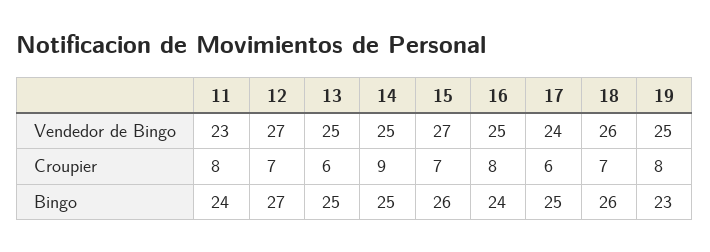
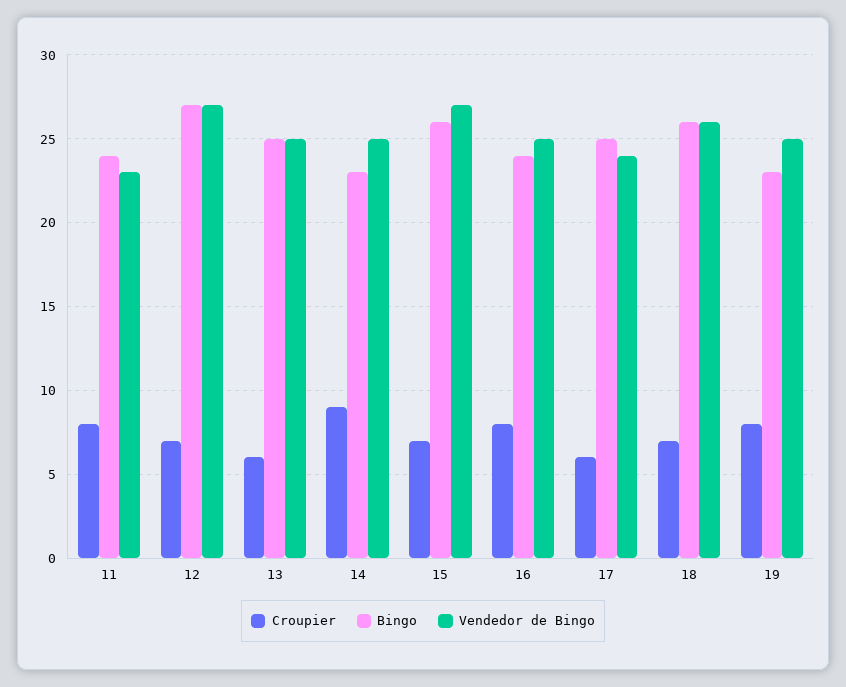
  {
    "Vendedor de Bingo": {
      "11": 23,
      "12": 27,
      "13": 25,
      "14": 25,
      "15": 27,
      "16": 25,
      "17": 24,
      "18": 26,
      "19": 25
    },
    "Croupier": {
      "11": 8,
      "12": 7,
      "13": 6,
      "14": 9,
      "15": 7,
      "16": 8,
      "17": 6,
      "18": 7,
      "19": 8
    },
    "Bingo": {
      "11": 24,
      "12": 27,
      "13": 25,
-     "14": 25,
+     "14": 23,
      "15": 26,
      "16": 24,
      "17": 25,
      "18": 26,
      "19": 23
    }
  }

